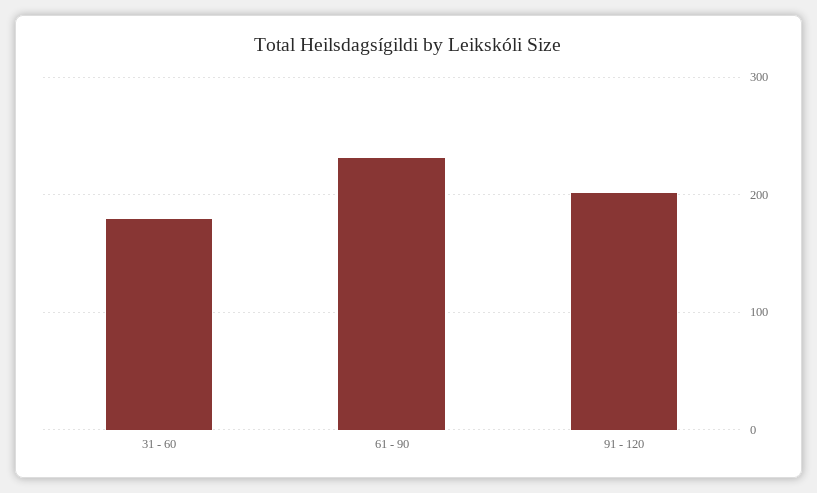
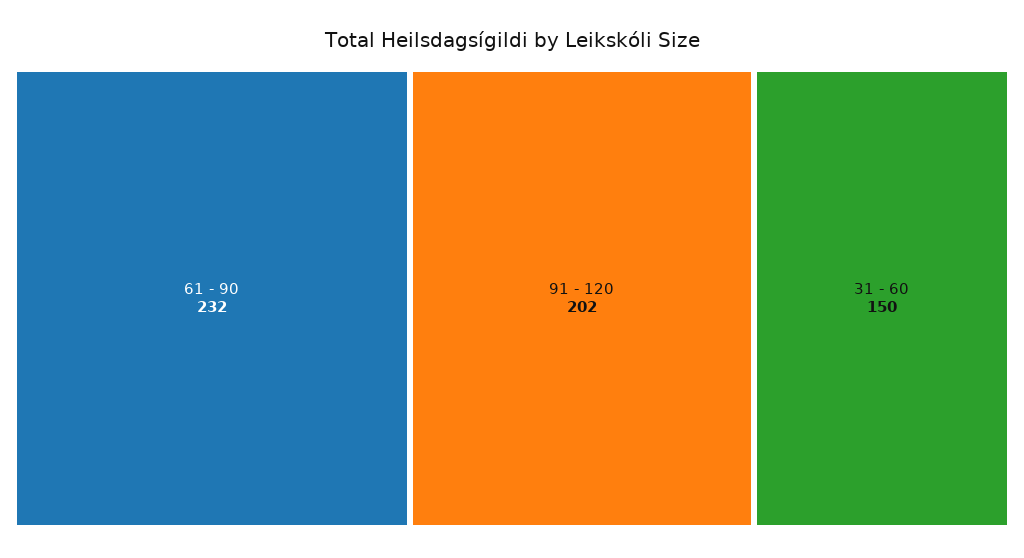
  {
-   "31 - 60": 180,
+   "31 - 60": 150,
    "61 - 90": 232,
    "91 - 120": 202
  }

